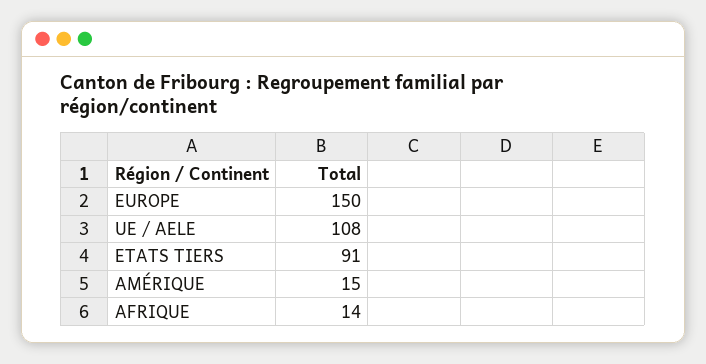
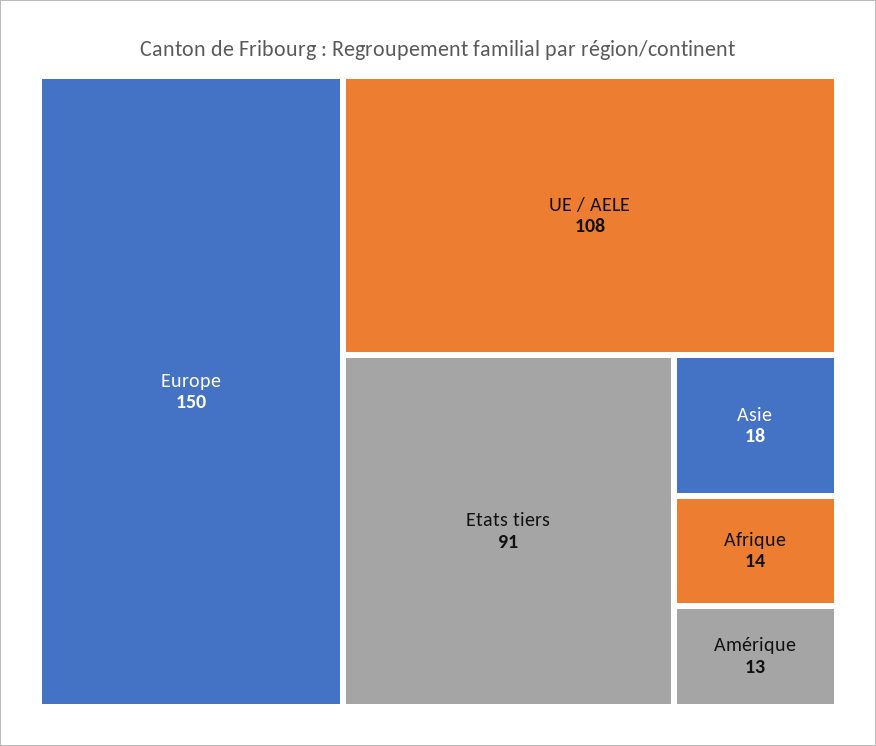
  {
    "EUROPE": 150,
    "UE / AELE": 108,
    "ETATS TIERS": 91,
-   "AMÉRIQUE": 15,
+   "AMÉRIQUE": 13,
-   "AFRIQUE": 14
+   "AFRIQUE": 14,
+   "Asie": 18
  }

